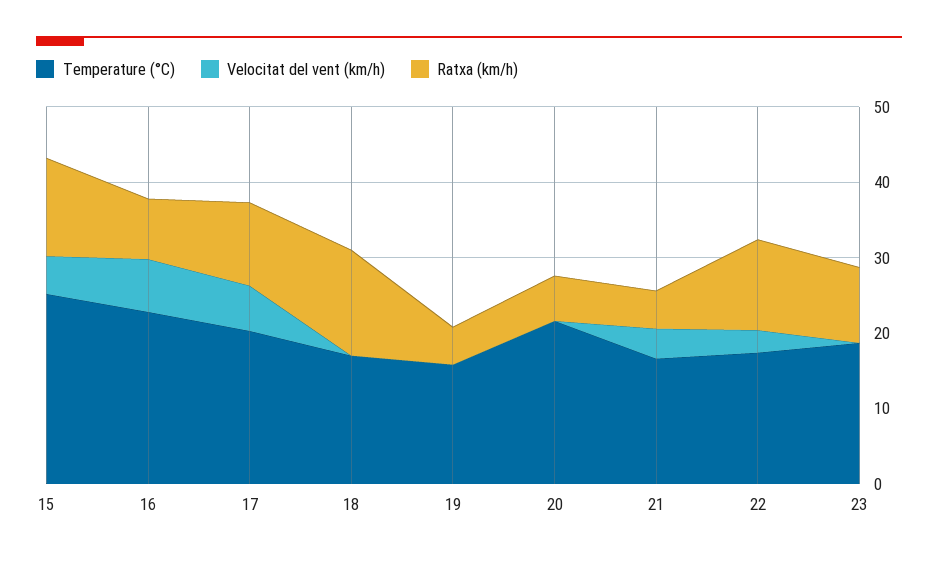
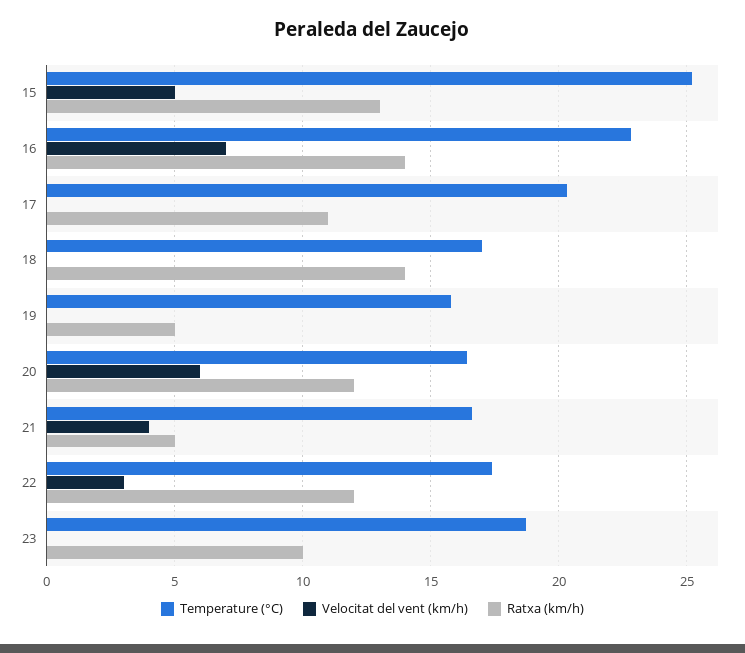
  {
    "Temperature (°C)": {
      "15": 25,
      "16": 23,
      "17": 20.5,
      "18": 17,
      "19": 16,
-     "20": 22,
+     "20": 16.5,
      "21": 16.5,
      "22": 17.5,
      "23": 18.5
    },
    "Velocitat del vent (km/h)": {
      "15": 5,
      "16": 7,
-     "17": 6,
+     "17": 0,
      "18": 0,
      "19": 0,
-     "20": 0,
+     "20": 6,
      "21": 4,
      "22": 3,
      "23": 0
    },
    "Ratxa (km/h)": {
      "15": 13,
-     "16": 8,
+     "16": 14,
      "17": 11,
      "18": 14,
      "19": 5,
-     "20": 6,
+     "20": 12,
      "21": 5,
      "22": 12,
      "23": 10
    }
  }

